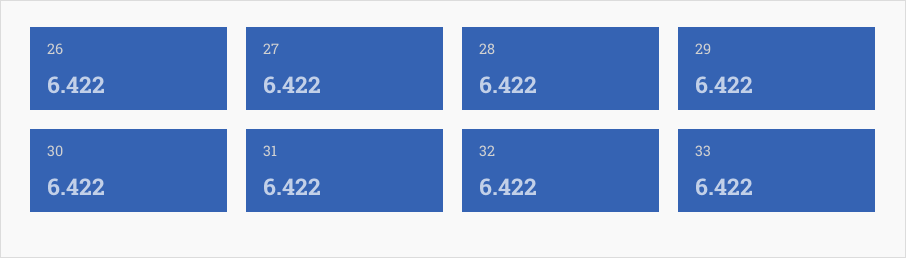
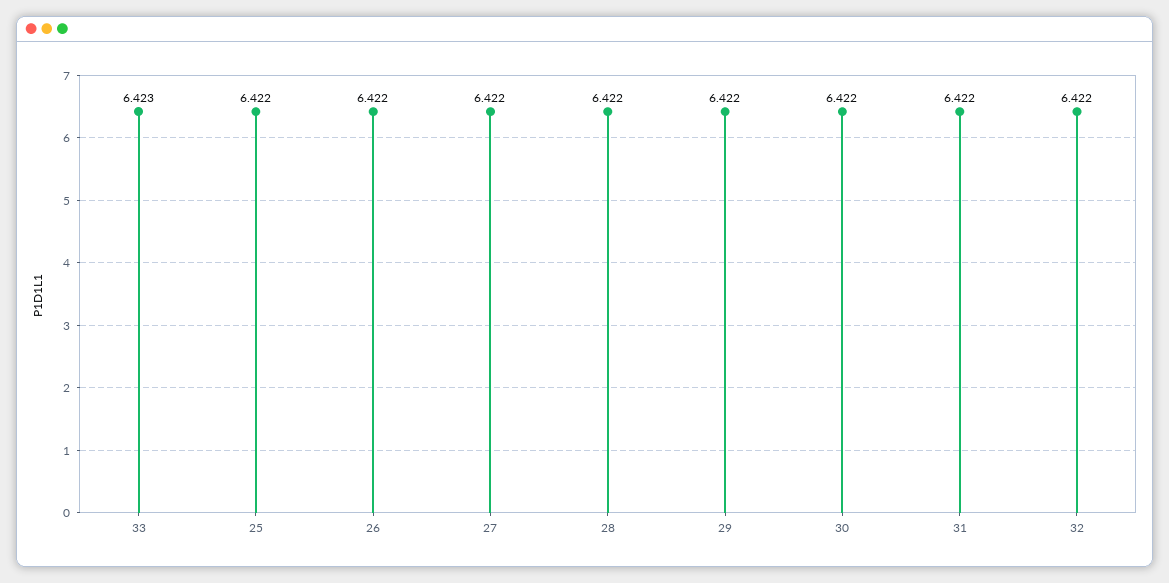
  {
    "26": 6.422,
    "27": 6.422,
    "28": 6.422,
    "29": 6.422,
    "30": 6.422,
    "31": 6.422,
    "32": 6.422,
-   "33": 6.422
+   "33": 6.423,
+   "25": 6.422
  }

